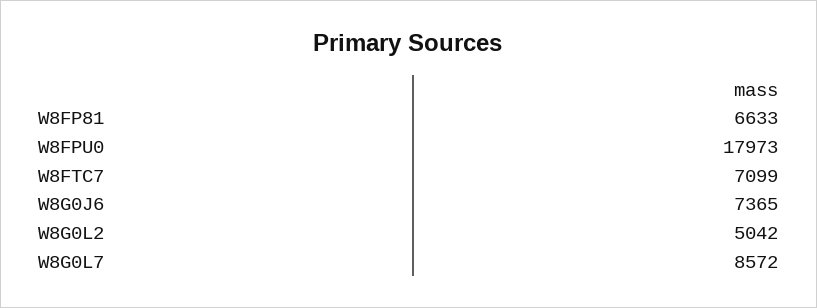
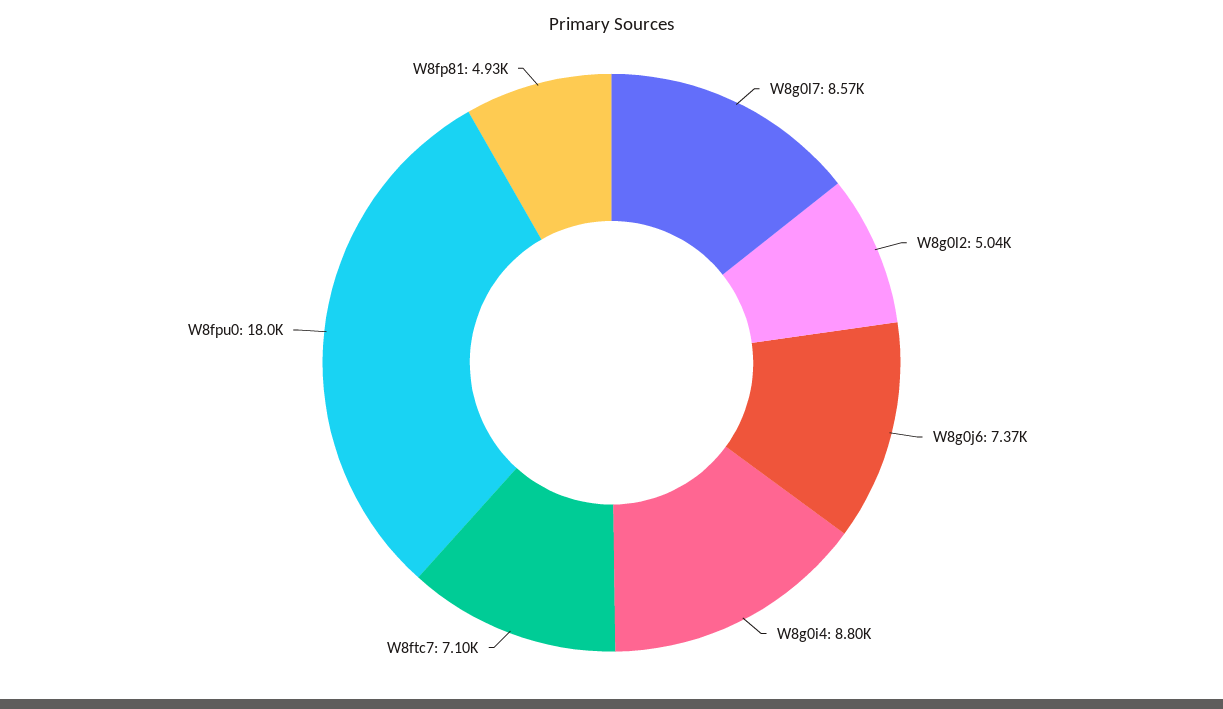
  {
-   "W8FP81": 6633,
+   "W8FP81": 4930,
    "W8FPU0": 17973,
    "W8FTC7": 7099,
    "W8G0J6": 7365,
    "W8G0L2": 5042,
-   "W8G0L7": 8572
+   "W8G0L7": 8572,
+   "W8g0i4": 8800
  }

